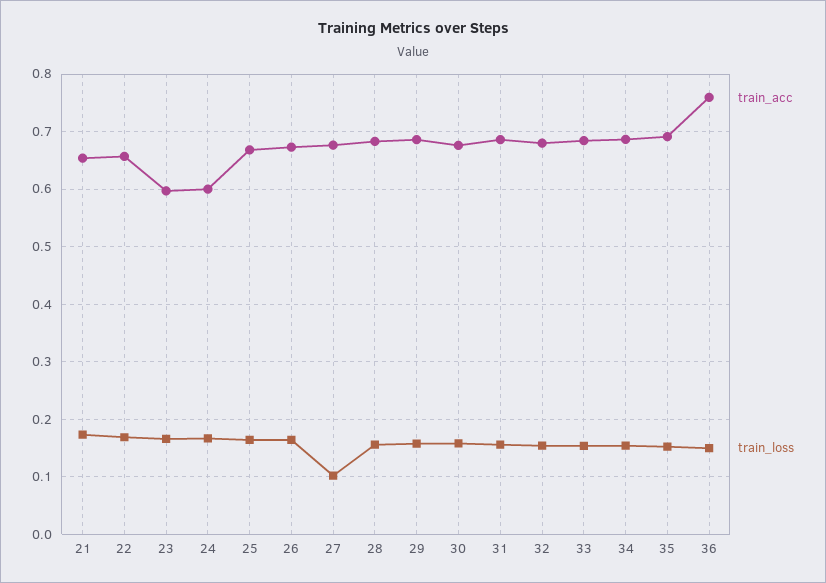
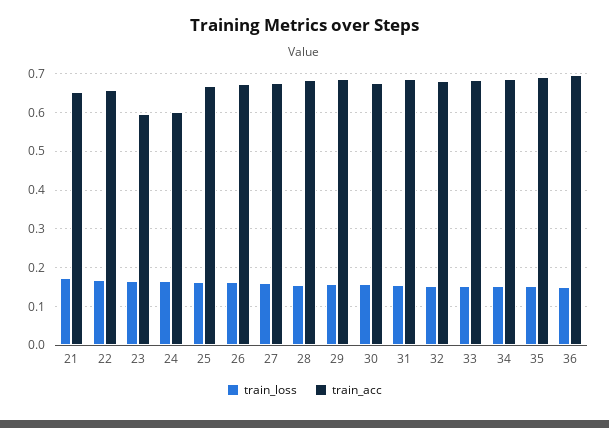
  {
    "train_acc": {
      "21": 0.66,
      "22": 0.66,
      "23": 0.6,
      "24": 0.6,
      "25": 0.66,
      "26": 0.68,
      "27": 0.68,
      "28": 0.68,
      "29": 0.68,
      "30": 0.68,
      "31": 0.68,
      "32": 0.68,
      "33": 0.68,
      "34": 0.68,
      "35": 0.7,
-     "36": 0.76
+     "36": 0.7
    },
    "train_loss": {
      "21": 0.18,
      "22": 0.16,
      "23": 0.16,
      "24": 0.16,
      "25": 0.16,
      "26": 0.16,
-     "27": 0.1,
+     "27": 0.16,
      "28": 0.16,
      "29": 0.16,
      "30": 0.16,
      "31": 0.16,
      "32": 0.16,
      "33": 0.16,
      "34": 0.16,
      "35": 0.16,
      "36": 0.14
    }
  }

